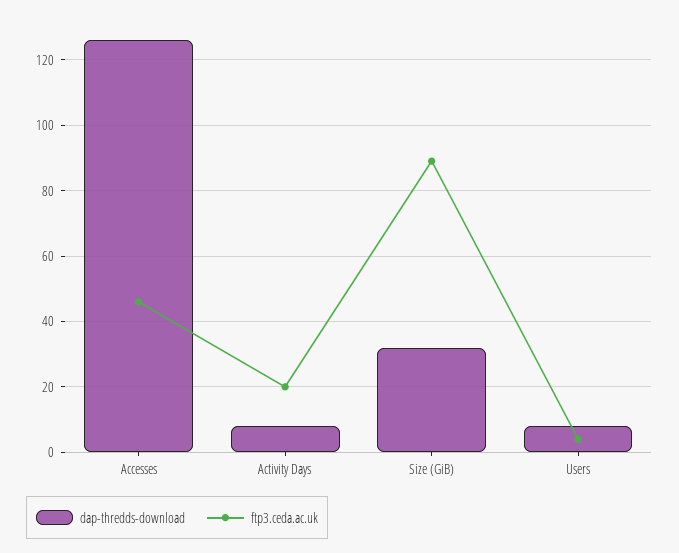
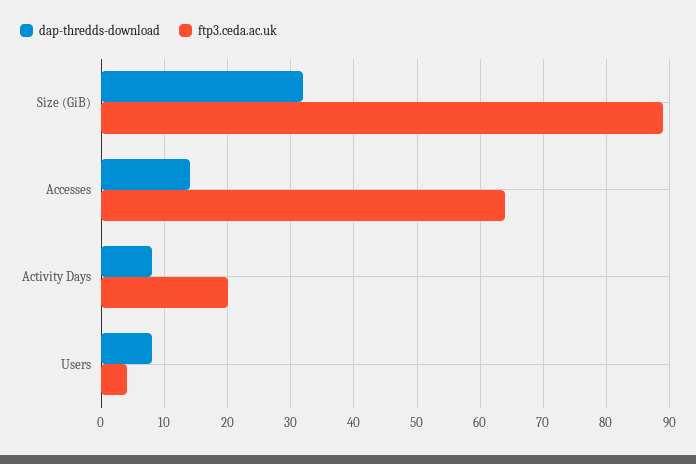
  {
    "dap-thredds-download": {
-     "Accesses": 125,
+     "Accesses": 14,
      "Activity Days": 8,
      "Size (GiB)": 32,
      "Users": 8
    },
    "ftp3.ceda.ac.uk": {
-     "Accesses": 45,
+     "Accesses": 64,
      "Activity Days": 20,
      "Size (GiB)": 89,
      "Users": 4
    }
  }

